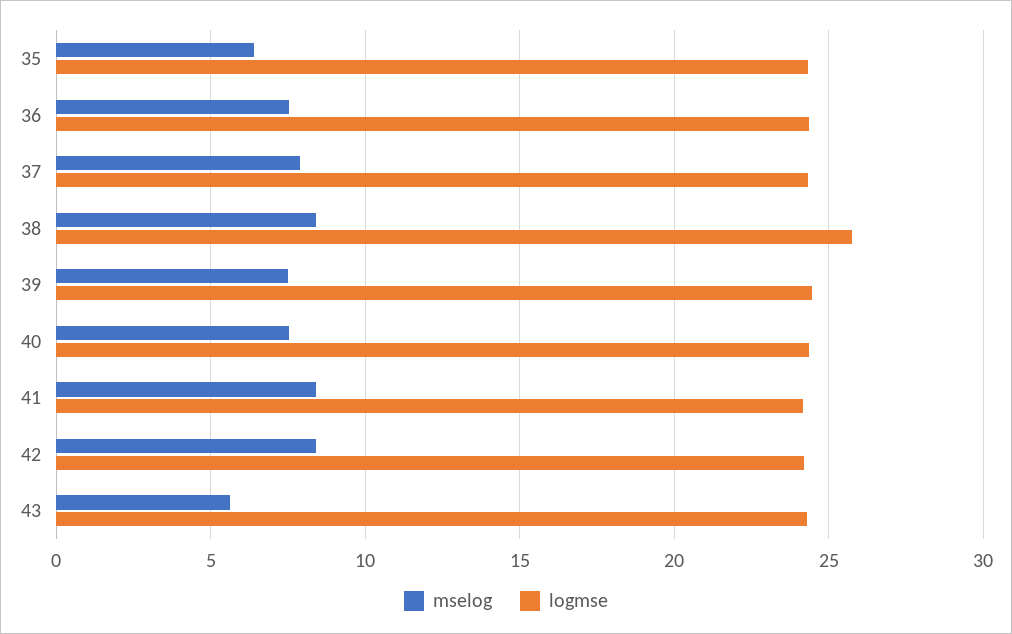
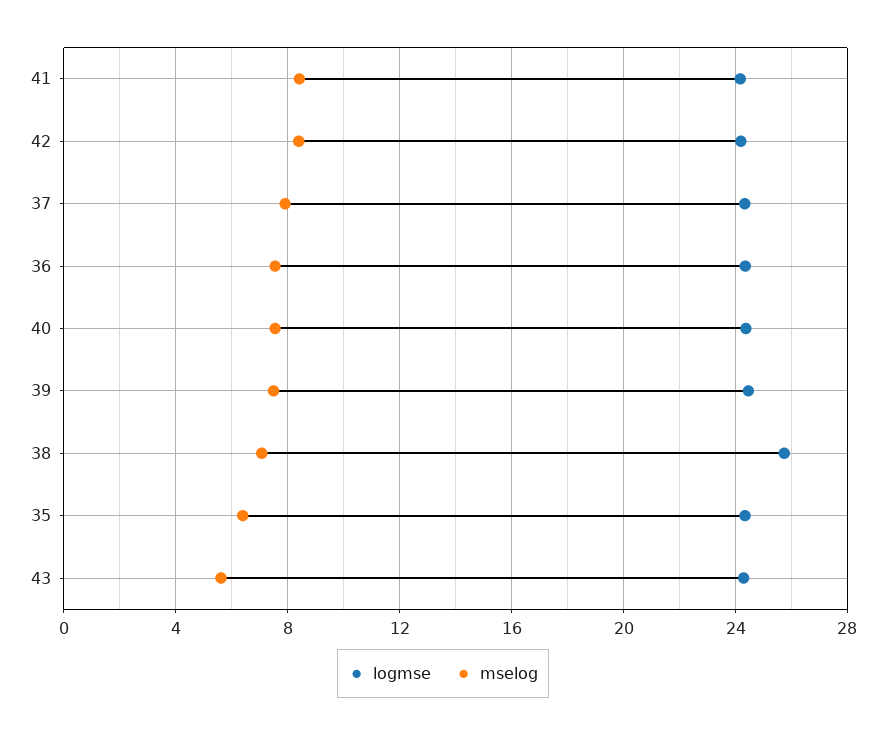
  {
    "mselog": {
      "35": 6.5,
      "36": 7.5,
      "37": 8,
-     "38": 8.5,
+     "38": 7,
      "39": 7.5,
      "40": 7.5,
      "41": 8.5,
      "42": 8.5,
      "43": 5.5
    },
    "logmse": {
      "35": 24.5,
      "36": 24.5,
      "37": 24.5,
      "38": 25.5,
      "39": 24.5,
      "40": 24.5,
      "41": 24,
      "42": 24,
      "43": 24.5
    }
  }

